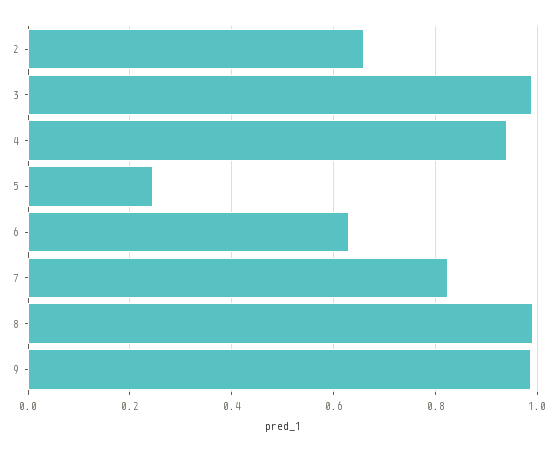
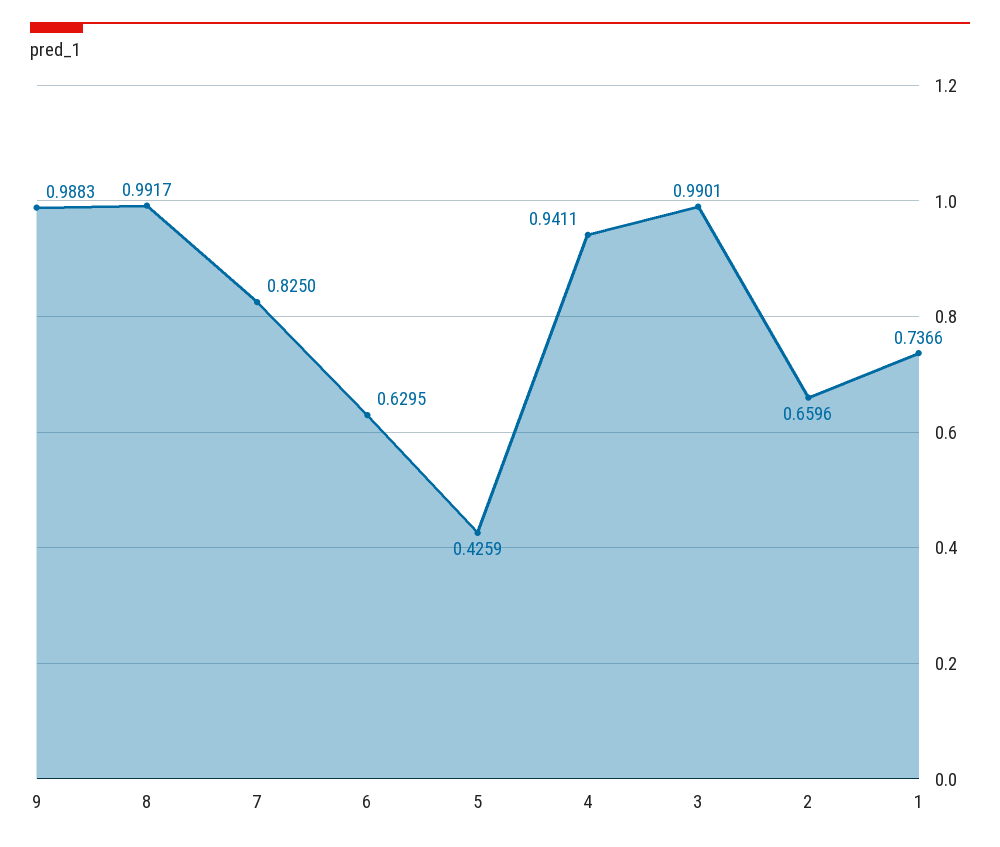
  {
    "2": 0.6596,
    "3": 0.9901,
    "4": 0.9411,
-   "5": 0.24,
+   "5": 0.4259,
    "6": 0.6295,
    "7": 0.825,
    "8": 0.9917,
-   "9": 0.9883
+   "9": 0.9883,
+   "1": 0.7366
  }

